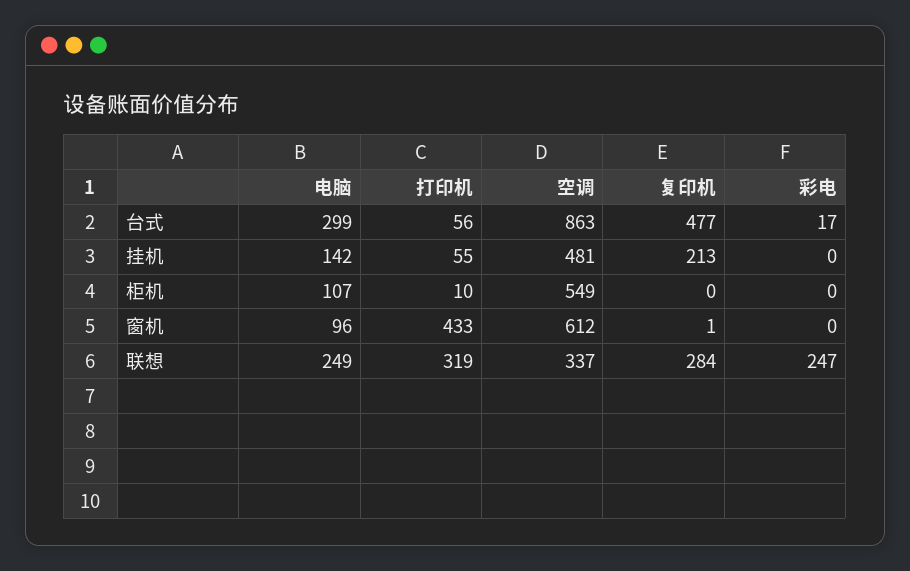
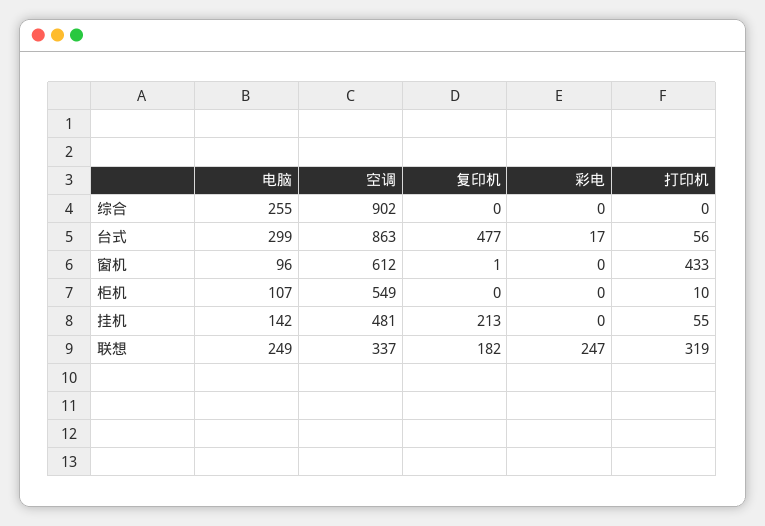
  {
    "电脑": {
      "台式": 299,
      "挂机": 142,
      "柜机": 107,
      "窗机": 96,
-     "联想": 249
+     "联想": 249,
+     "综合": 255
    },
    "打印机": {
      "台式": 56,
      "挂机": 55,
      "柜机": 10,
      "窗机": 433,
-     "联想": 319
+     "联想": 319,
+     "综合": 0
    },
    "空调": {
      "台式": 863,
      "挂机": 481,
      "柜机": 549,
      "窗机": 612,
-     "联想": 337
+     "联想": 337,
+     "综合": 902
    },
    "复印机": {
      "台式": 477,
      "挂机": 213,
      "柜机": 0,
      "窗机": 1,
-     "联想": 284
+     "联想": 182,
+     "综合": 0
    },
    "彩电": {
      "台式": 17,
      "挂机": 0,
      "柜机": 0,
      "窗机": 0,
-     "联想": 247
+     "联想": 247,
+     "综合": 0
    }
  }

